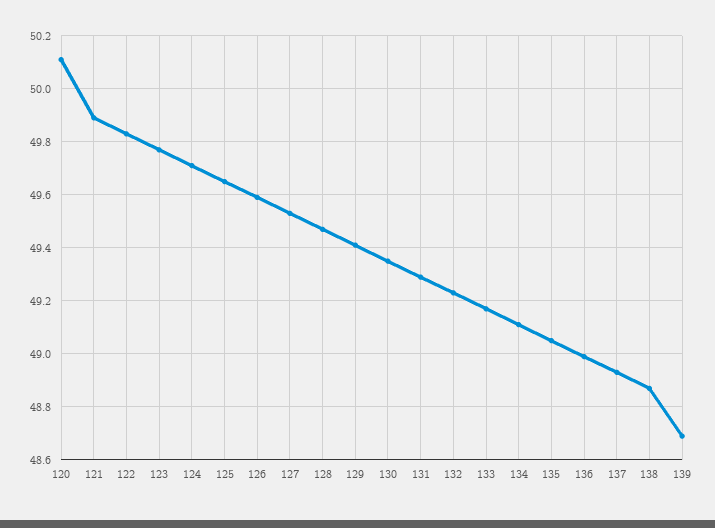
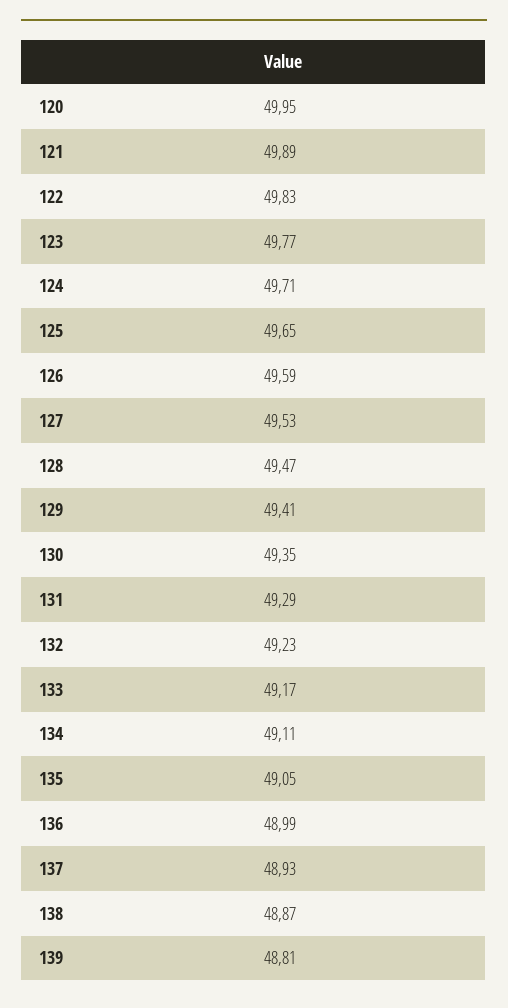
  {
-   "120": 50.1,
+   "120": 49.95,
    "121": 49.89,
    "122": 49.83,
    "123": 49.77,
    "124": 49.71,
    "125": 49.65,
    "126": 49.59,
    "127": 49.53,
    "128": 49.47,
    "129": 49.41,
    "130": 49.35,
    "131": 49.29,
    "132": 49.23,
    "133": 49.17,
    "134": 49.11,
    "135": 49.05,
    "136": 48.99,
    "137": 48.93,
    "138": 48.87,
-   "139": 48.7
+   "139": 48.81
  }

